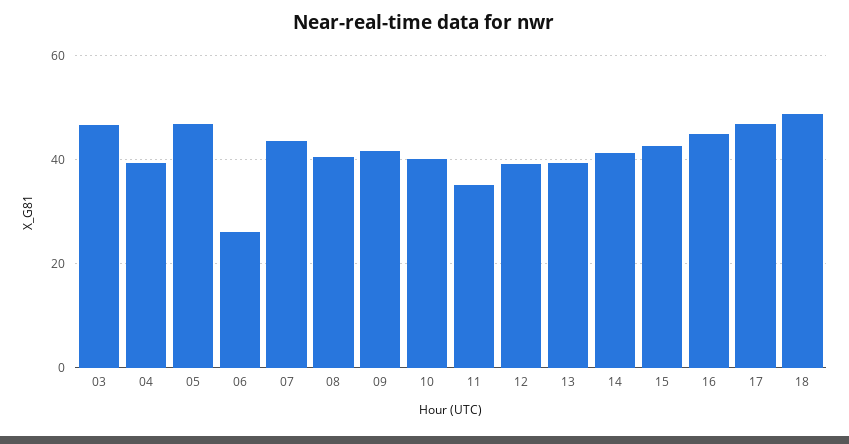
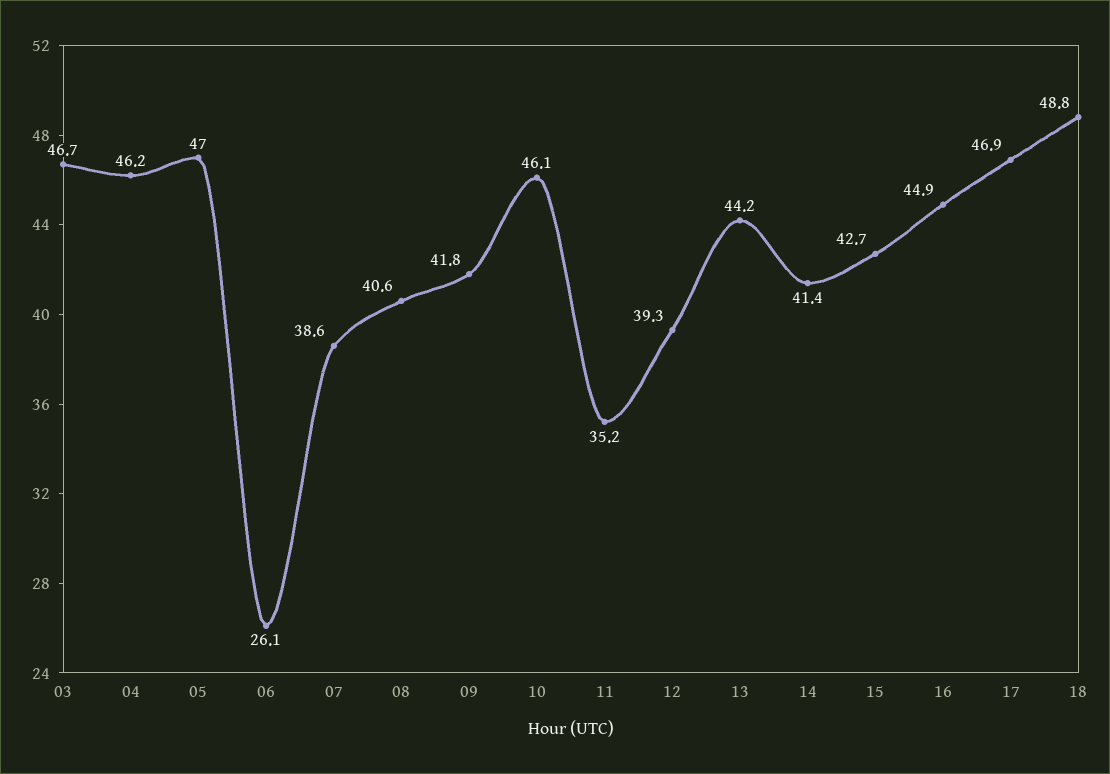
  {
    "03": 46.7,
-   "04": 40,
+   "04": 46.2,
    "05": 47,
    "06": 26.1,
-   "07": 44,
+   "07": 38.6,
    "08": 40.6,
    "09": 41.8,
-   "10": 40,
+   "10": 46.1,
    "11": 35.2,
    "12": 39.3,
-   "13": 40,
+   "13": 44.2,
    "14": 41.4,
    "15": 42.7,
    "16": 44.9,
    "17": 46.9,
    "18": 48.8
  }

